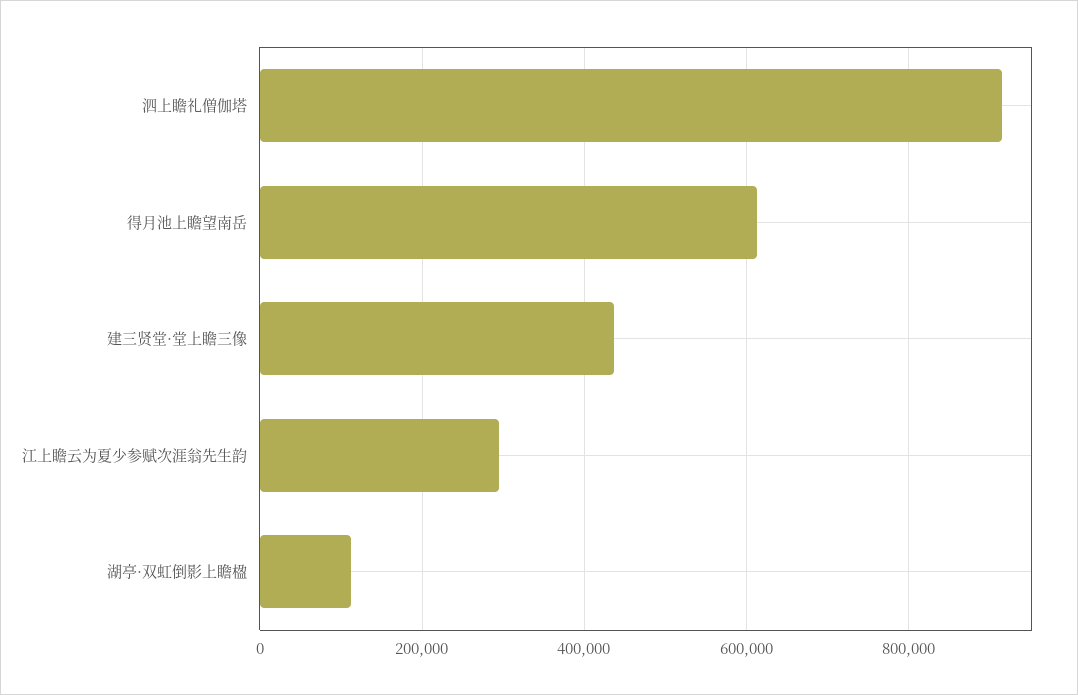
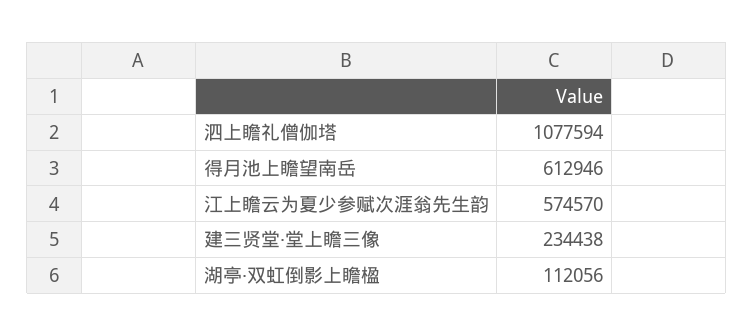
  {
-   "泗上瞻礼僧伽塔": 920000,
+   "泗上瞻礼僧伽塔": 1077594,
    "得月池上瞻望南岳": 612946,
-   "建三贤堂·堂上瞻三像": 440000,
+   "建三贤堂·堂上瞻三像": 234438,
-   "江上瞻云为夏少参赋次涯翁先生韵": 300000,
+   "江上瞻云为夏少参赋次涯翁先生韵": 574570,
    "湖亭·双虹倒影上瞻楹": 112056
  }

